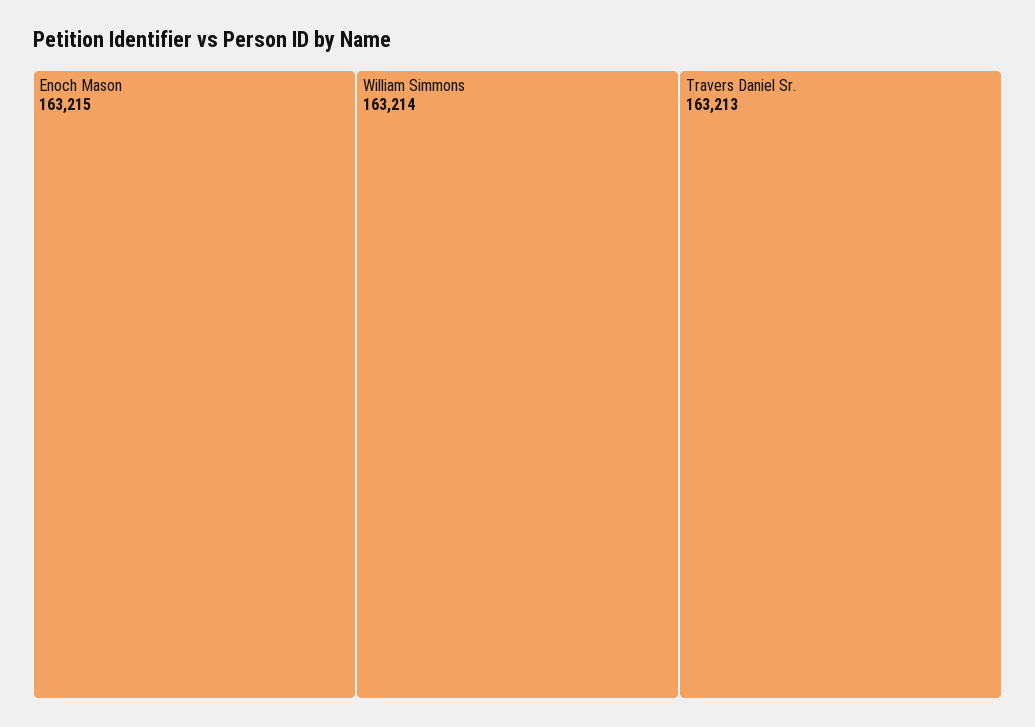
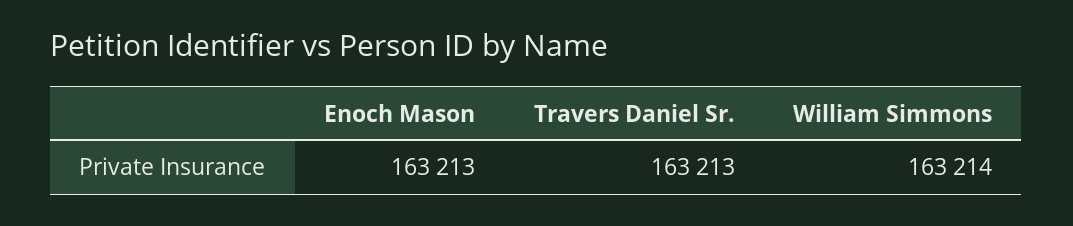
  {
-   "Enoch Mason": 163215,
+   "Enoch Mason": 163213,
    "William Simmons": 163214,
    "Travers Daniel Sr.": 163213
  }

